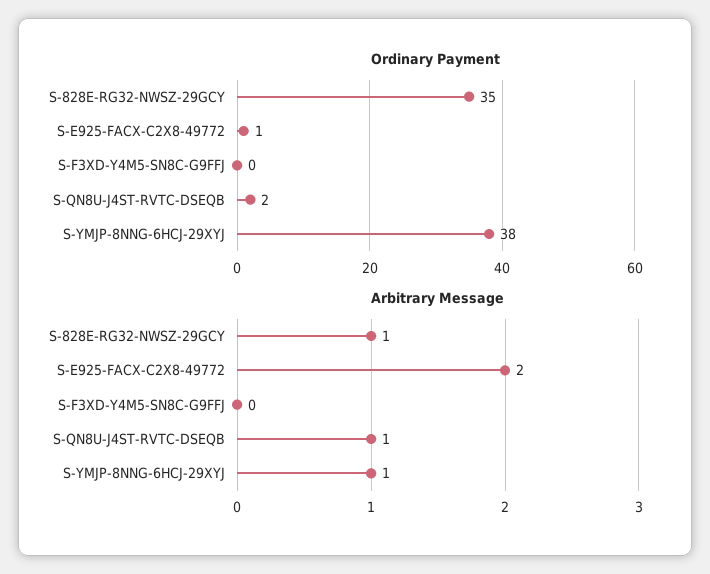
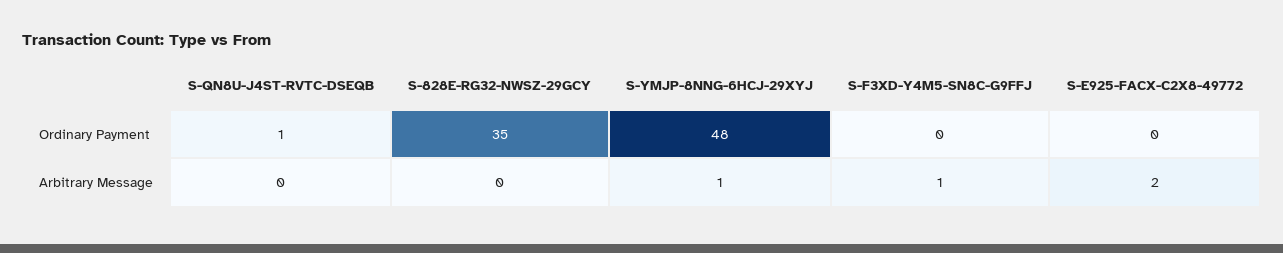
  {
    "Ordinary Payment": {
      "S-828E-RG32-NWSZ-29GCY": 35,
-     "S-E925-FACX-C2X8-49772": 1,
+     "S-E925-FACX-C2X8-49772": 0,
      "S-F3XD-Y4M5-SN8C-G9FFJ": 0,
-     "S-QN8U-J4ST-RVTC-DSEQB": 2,
+     "S-QN8U-J4ST-RVTC-DSEQB": 1,
-     "S-YMJP-8NNG-6HCJ-29XYJ": 38
+     "S-YMJP-8NNG-6HCJ-29XYJ": 48
    },
    "Arbitrary Message": {
-     "S-828E-RG32-NWSZ-29GCY": 1,
+     "S-828E-RG32-NWSZ-29GCY": 0,
      "S-E925-FACX-C2X8-49772": 2,
-     "S-F3XD-Y4M5-SN8C-G9FFJ": 0,
+     "S-F3XD-Y4M5-SN8C-G9FFJ": 1,
-     "S-QN8U-J4ST-RVTC-DSEQB": 1,
+     "S-QN8U-J4ST-RVTC-DSEQB": 0,
      "S-YMJP-8NNG-6HCJ-29XYJ": 1
    }
  }

